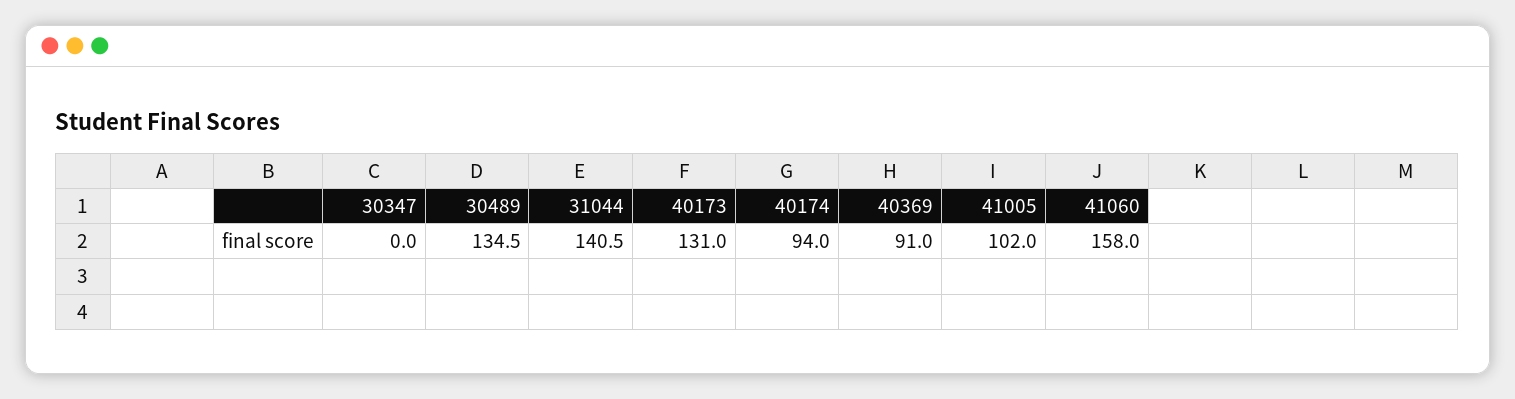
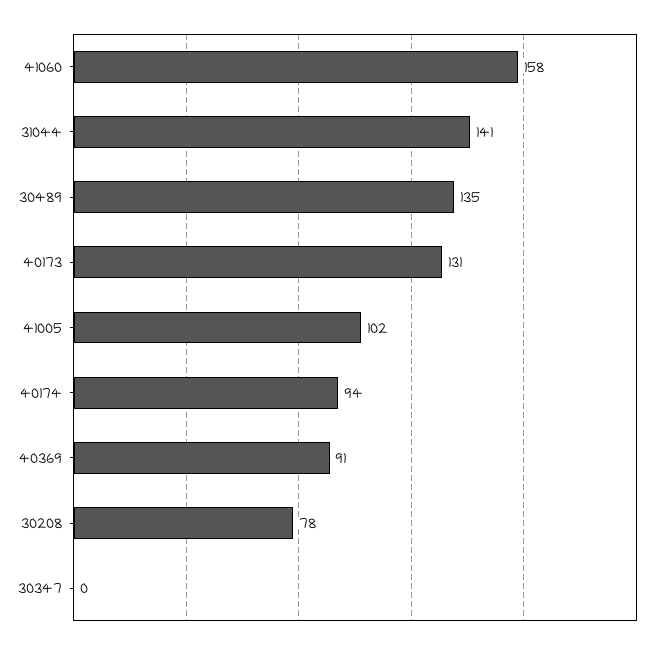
  {
    "30347": 0,
    "30489": 134.5,
    "31044": 140.5,
    "40173": 131,
    "40174": 94,
    "40369": 91,
    "41005": 102,
-   "41060": 158
+   "41060": 158,
+   "30208": 78
  }

